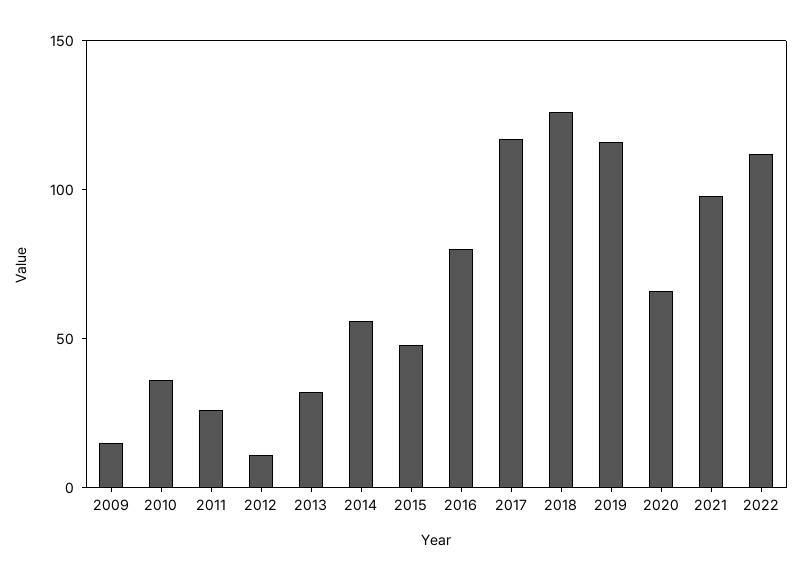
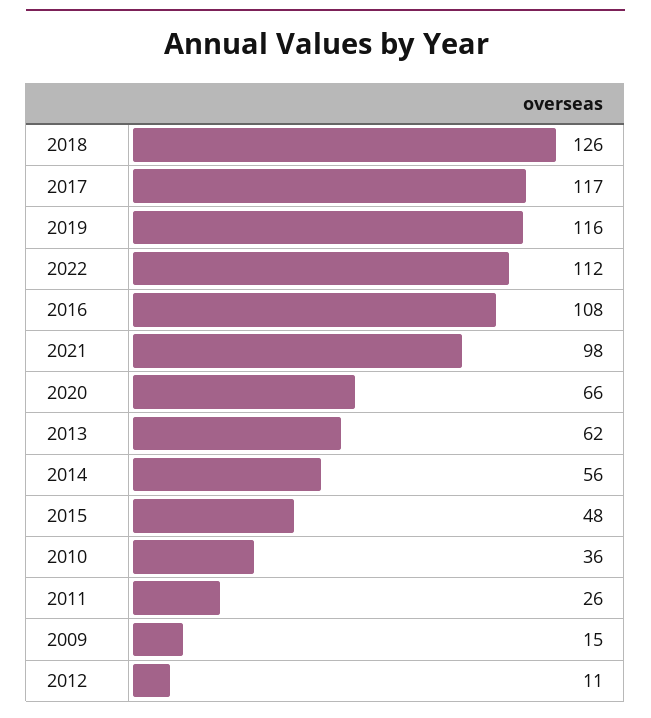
  {
    "2009": 15,
    "2010": 36,
    "2011": 26,
    "2012": 11,
-   "2013": 30,
+   "2013": 62,
    "2014": 56,
    "2015": 48,
-   "2016": 80,
+   "2016": 108,
    "2017": 117,
    "2018": 126,
    "2019": 116,
    "2020": 66,
    "2021": 98,
    "2022": 112
  }

